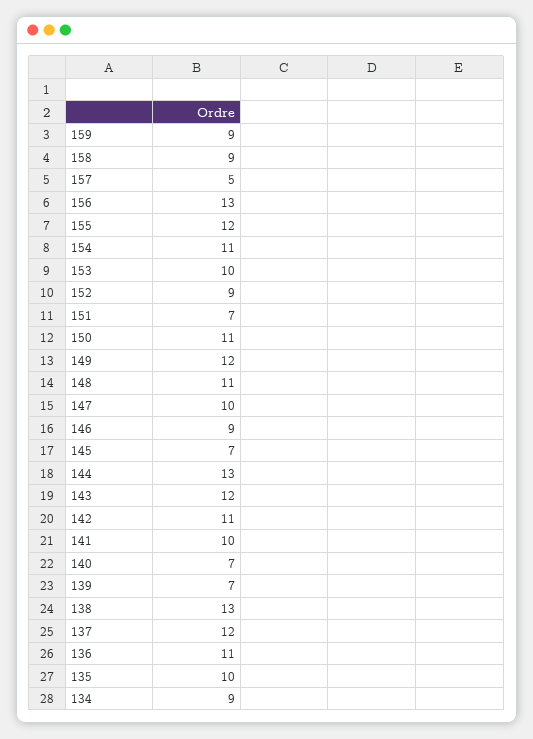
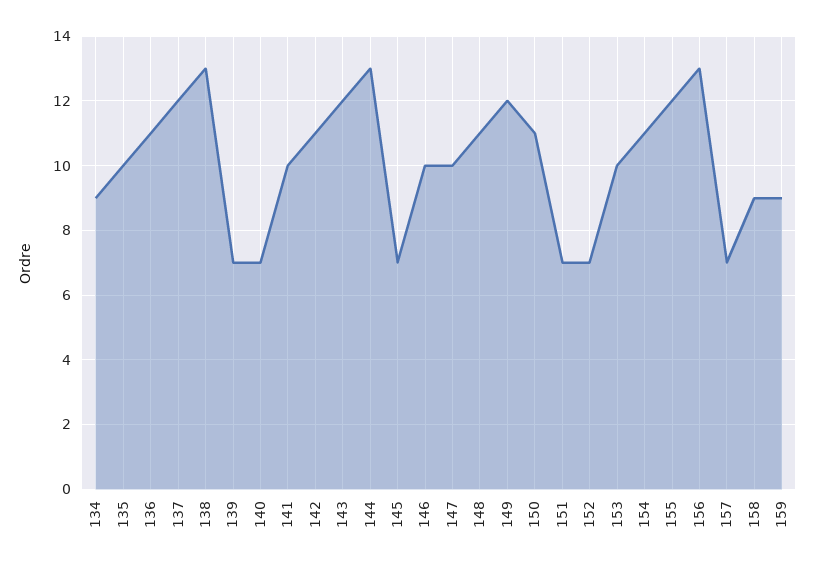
  {
    "159": 9,
    "158": 9,
-   "157": 5,
+   "157": 7,
    "156": 13,
    "155": 12,
    "154": 11,
    "153": 10,
-   "152": 9,
+   "152": 7,
    "151": 7,
    "150": 11,
    "149": 12,
    "148": 11,
    "147": 10,
-   "146": 9,
+   "146": 10,
    "145": 7,
    "144": 13,
    "143": 12,
    "142": 11,
    "141": 10,
    "140": 7,
    "139": 7,
    "138": 13,
    "137": 12,
    "136": 11,
    "135": 10,
    "134": 9
  }

